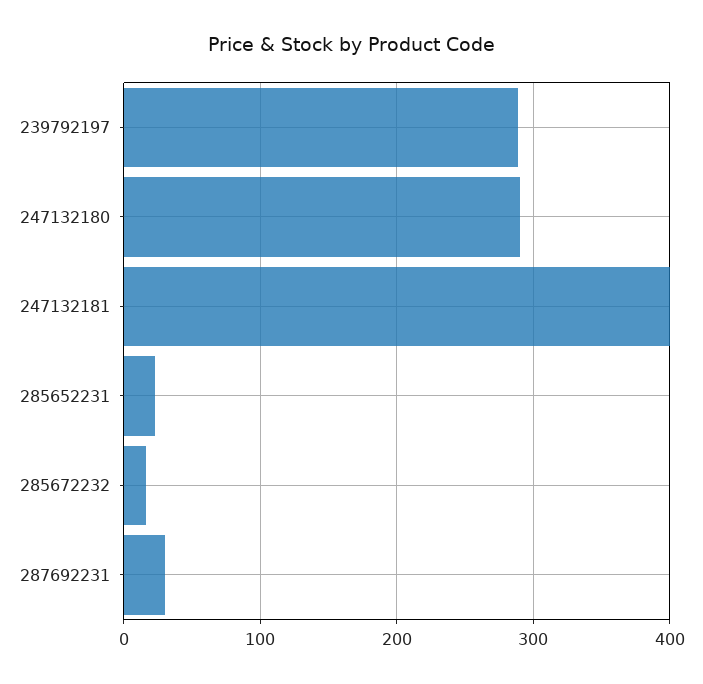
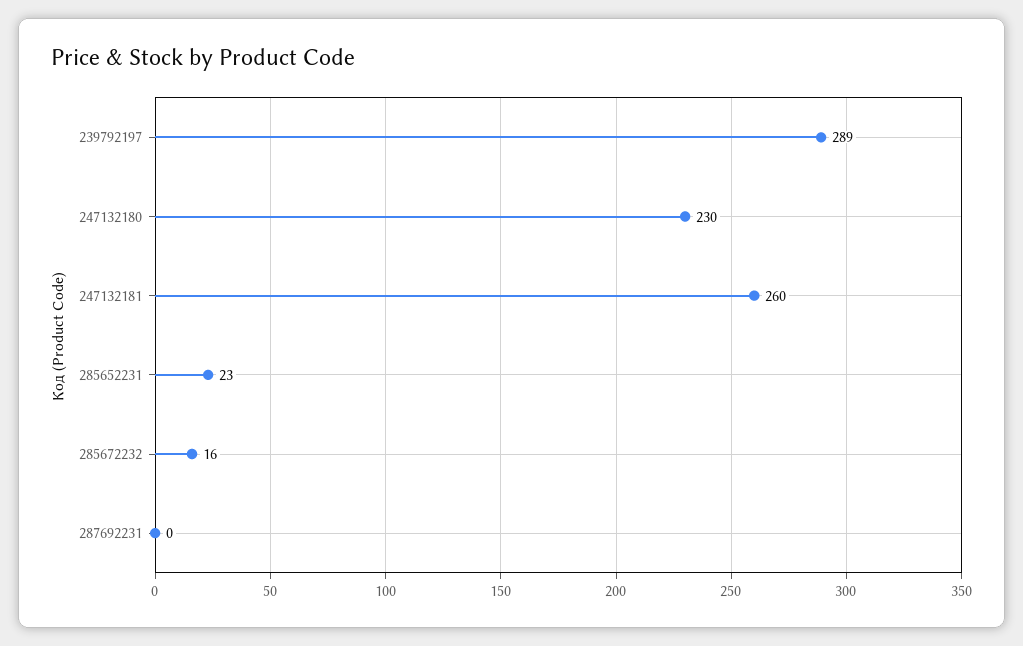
  {
    "239792197": 289,
-   "247132180": 290,
+   "247132180": 230,
-   "247132181": 400,
+   "247132181": 260,
    "285652231": 23,
    "285672232": 16,
-   "287692231": 30
+   "287692231": 0
  }

